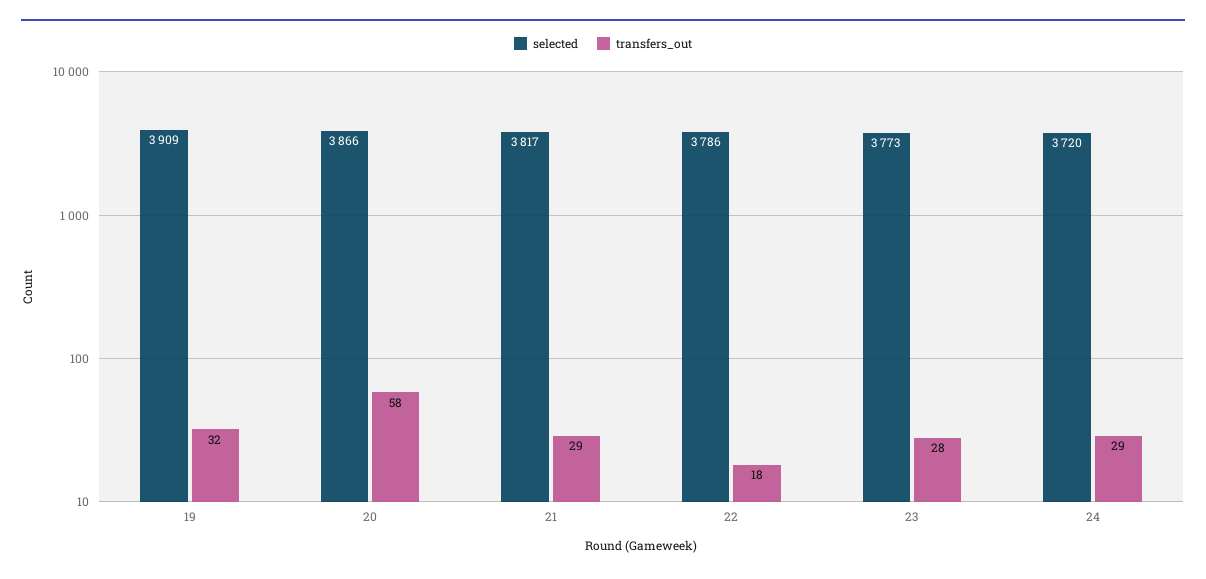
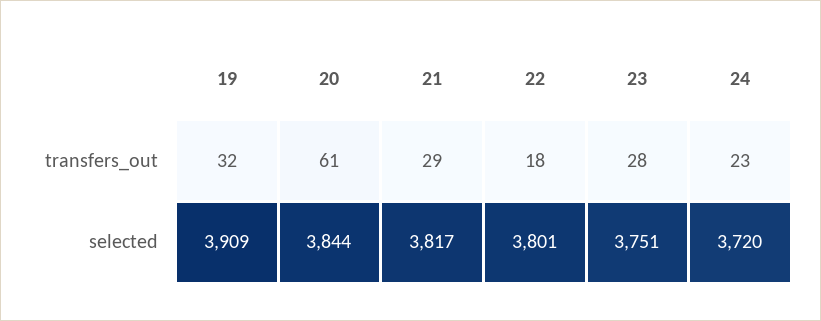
  {
    "selected": {
      "19": 3909,
-     "20": 3866,
+     "20": 3844,
      "21": 3817,
-     "22": 3786,
+     "22": 3801,
-     "23": 3773,
+     "23": 3751,
      "24": 3720
    },
    "transfers_out": {
      "19": 32,
-     "20": 58,
+     "20": 61,
      "21": 29,
      "22": 18,
      "23": 28,
-     "24": 29
+     "24": 23
    }
  }

